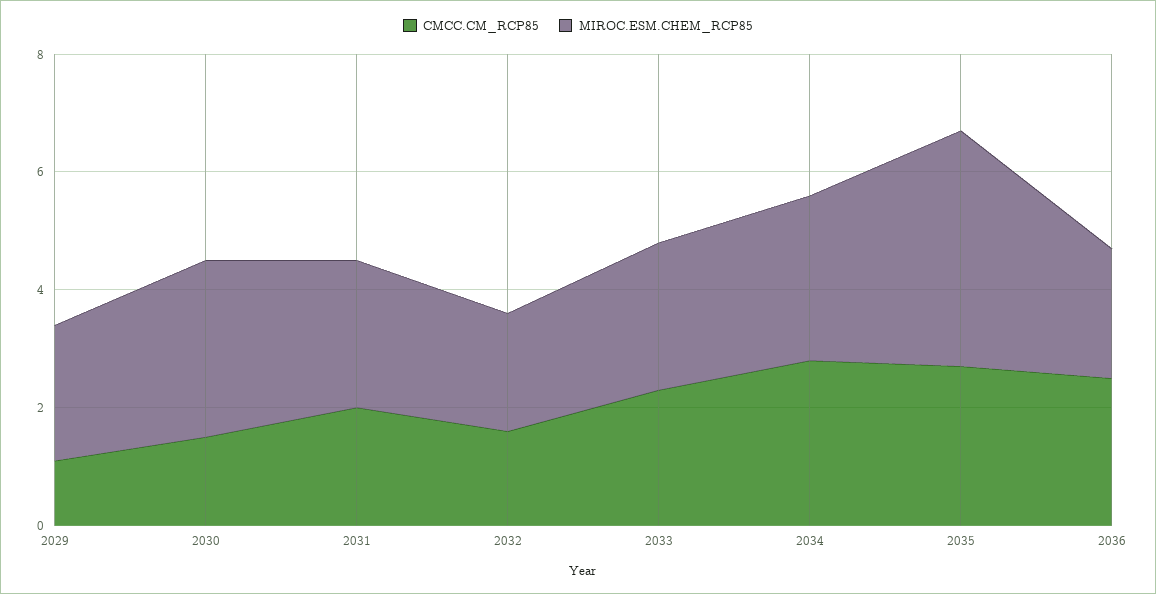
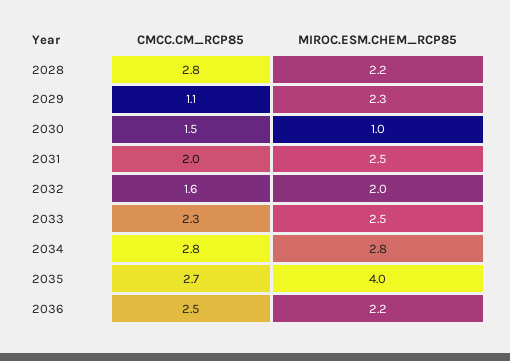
  {
    "CMCC.CM_RCP85": {
      "2029": 1.1,
      "2030": 1.5,
      "2031": 2,
      "2032": 1.6,
      "2033": 2.3,
      "2034": 2.8,
      "2035": 2.7,
-     "2036": 2.5
+     "2036": 2.5,
+     "2028": 2.8
    },
    "MIROC.ESM.CHEM_RCP85": {
      "2029": 2.3,
-     "2030": 3,
+     "2030": 1,
      "2031": 2.5,
      "2032": 2,
      "2033": 2.5,
      "2034": 2.8,
      "2035": 4,
-     "2036": 2.2
+     "2036": 2.2,
+     "2028": 2.2
    }
  }

